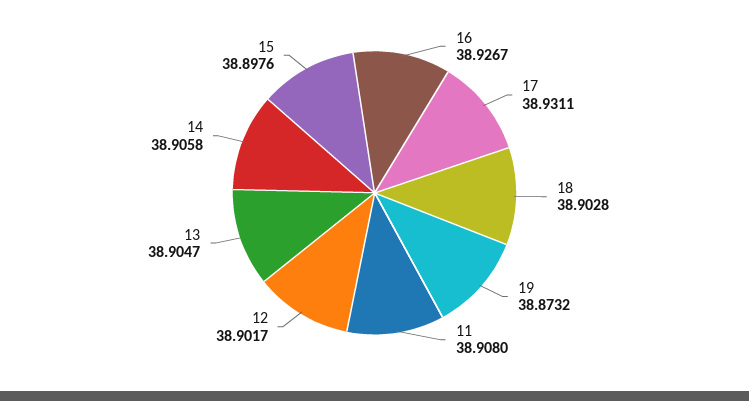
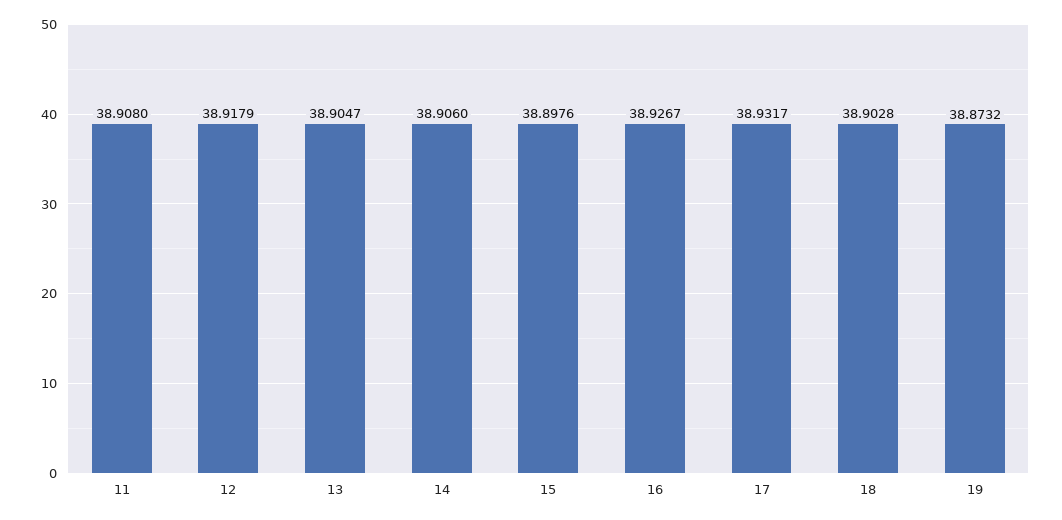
  {
    "16": 38.9267,
-   "17": 38.9311,
+   "17": 38.9317,
    "18": 38.9028,
    "19": 38.8732,
    "11": 38.908,
-   "12": 38.9017,
+   "12": 38.9179,
    "13": 38.9047,
-   "14": 38.9058,
+   "14": 38.906,
    "15": 38.8976
  }

